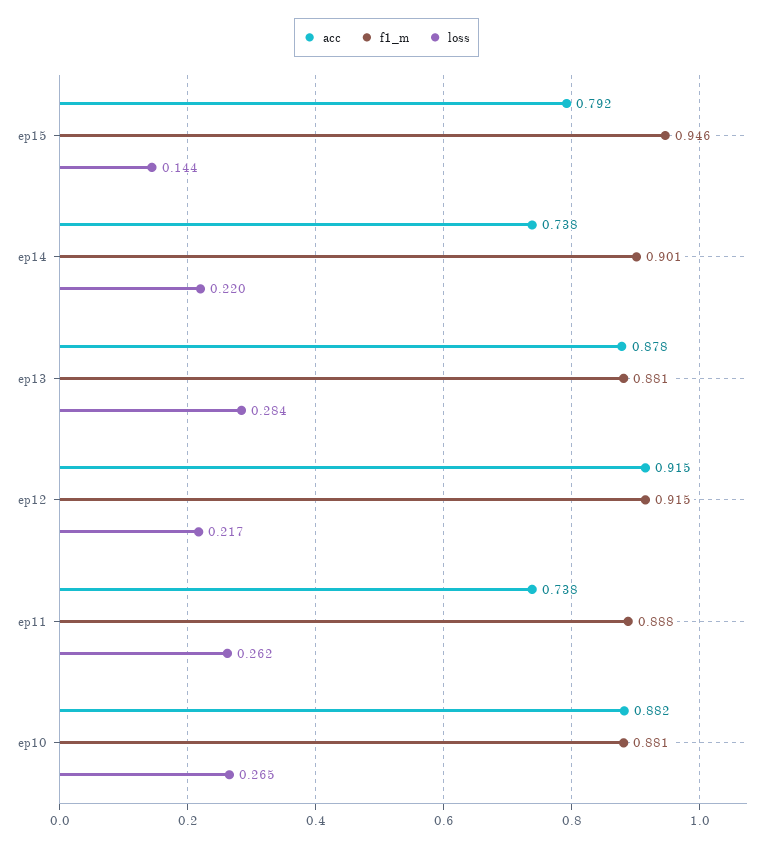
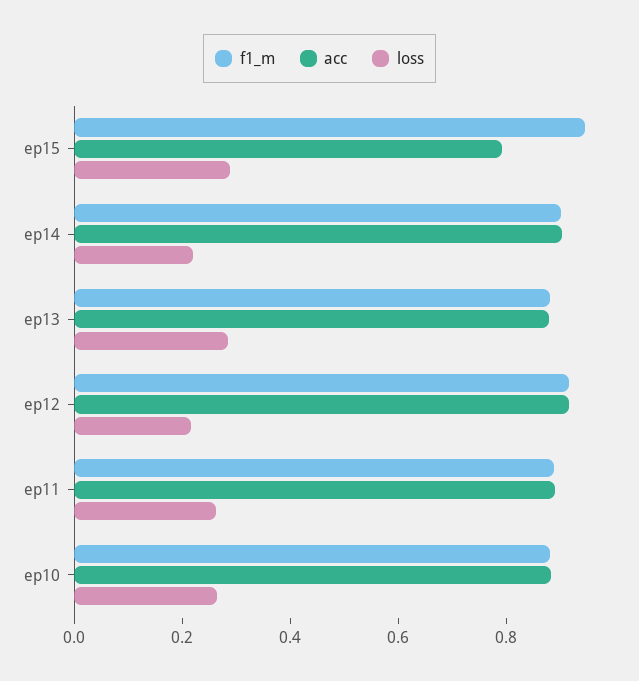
  {
    "acc": {
      "ep15": 0.792,
-     "ep14": 0.738,
+     "ep14": 0.9,
      "ep13": 0.878,
      "ep12": 0.915,
-     "ep11": 0.738,
+     "ep11": 0.9,
      "ep10": 0.882
    },
    "f1_m": {
      "ep15": 0.946,
      "ep14": 0.901,
      "ep13": 0.881,
      "ep12": 0.915,
      "ep11": 0.888,
      "ep10": 0.881
    },
    "loss": {
-     "ep15": 0.144,
+     "ep15": 0.3,
      "ep14": 0.22,
      "ep13": 0.284,
      "ep12": 0.217,
      "ep11": 0.262,
      "ep10": 0.265
    }
  }

